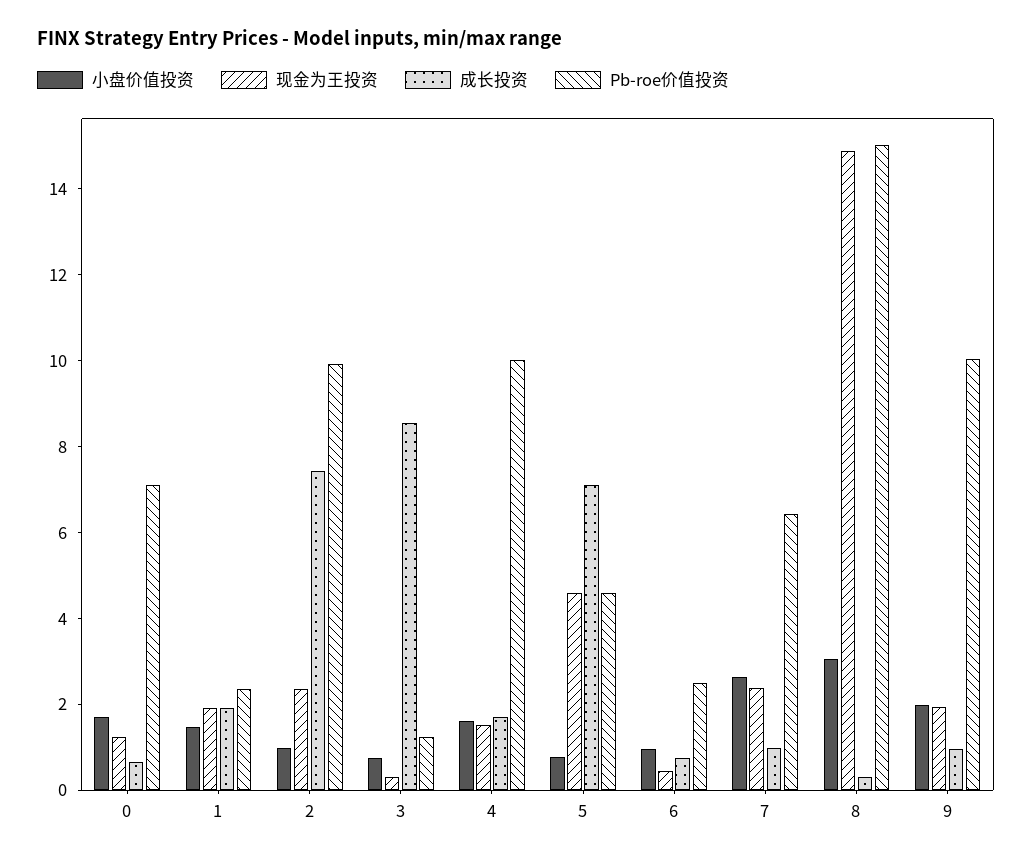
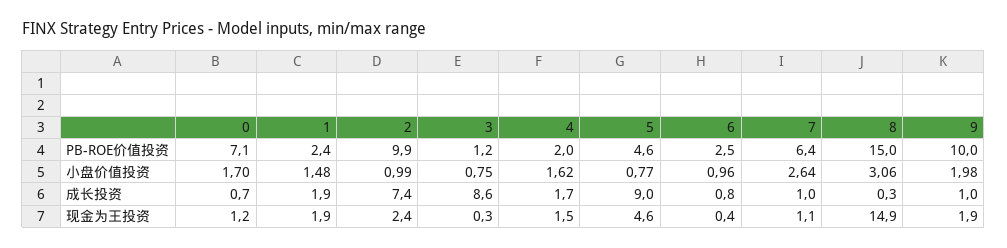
  {
    "小盘价值投资": {
      "0": 1.7,
      "1": 1.48,
      "2": 0.99,
      "3": 0.75,
      "4": 1.62,
      "5": 0.77,
      "6": 0.96,
      "7": 2.64,
      "8": 3.06,
      "9": 1.98
    },
    "现金为王投资": {
      "0": 1.2,
      "1": 1.9,
      "2": 2.4,
      "3": 0.3,
      "4": 1.5,
      "5": 4.6,
      "6": 0.4,
-     "7": 2.5,
+     "7": 1.1,
      "8": 14.9,
      "9": 1.9
    },
    "成长投资": {
      "0": 0.7,
      "1": 1.9,
      "2": 7.4,
      "3": 8.6,
      "4": 1.7,
-     "5": 7,
+     "5": 9,
      "6": 0.8,
      "7": 1,
      "8": 0.3,
      "9": 1
    },
    "Pb-roe价值投资": {
      "0": 7.1,
      "1": 2.4,
      "2": 9.9,
      "3": 1.2,
-     "4": 10,
+     "4": 2,
      "5": 4.6,
      "6": 2.5,
      "7": 6.4,
      "8": 15,
      "9": 10
    }
  }

